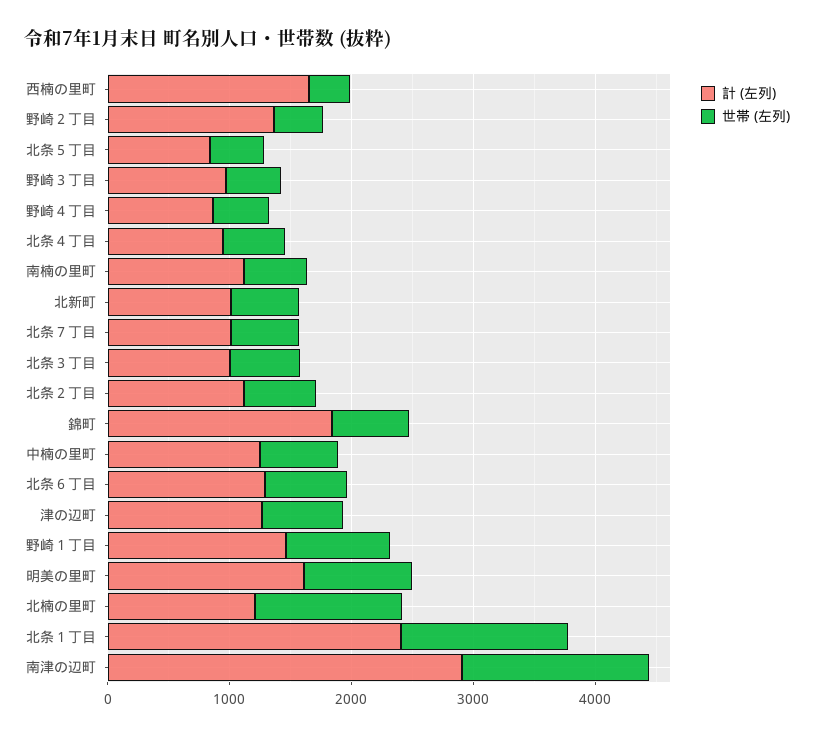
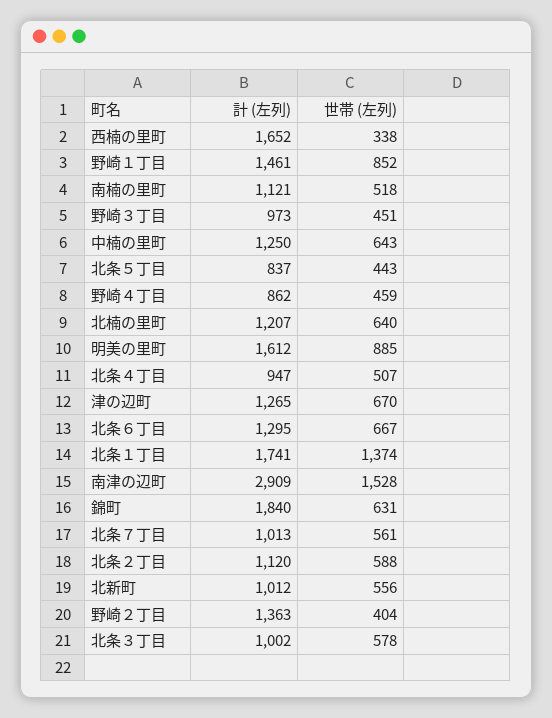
  {
    "計 (左列)": {
      "西楠の里町": 1652,
      "野崎２丁目": 1363,
      "北条５丁目": 837,
      "野崎３丁目": 973,
      "野崎４丁目": 862,
      "北条４丁目": 947,
      "南楠の里町": 1121,
      "北新町": 1012,
      "北条７丁目": 1013,
      "北条３丁目": 1002,
      "北条２丁目": 1120,
      "錦町": 1840,
      "中楠の里町": 1250,
      "北条６丁目": 1295,
      "津の辺町": 1265,
      "野崎１丁目": 1461,
      "明美の里町": 1612,
      "北楠の里町": 1207,
-     "北条１丁目": 2400,
+     "北条１丁目": 1741,
      "南津の辺町": 2909
    },
    "世帯 (左列)": {
      "西楠の里町": 338,
      "野崎２丁目": 404,
      "北条５丁目": 443,
      "野崎３丁目": 451,
      "野崎４丁目": 459,
      "北条４丁目": 507,
      "南楠の里町": 518,
      "北新町": 556,
      "北条７丁目": 561,
      "北条３丁目": 578,
      "北条２丁目": 588,
      "錦町": 631,
      "中楠の里町": 643,
      "北条６丁目": 667,
      "津の辺町": 670,
      "野崎１丁目": 852,
      "明美の里町": 885,
-     "北楠の里町": 1200,
+     "北楠の里町": 640,
      "北条１丁目": 1374,
      "南津の辺町": 1528
    }
  }

